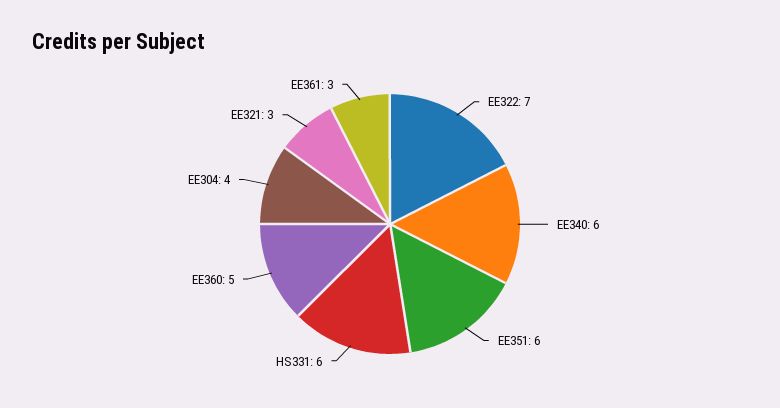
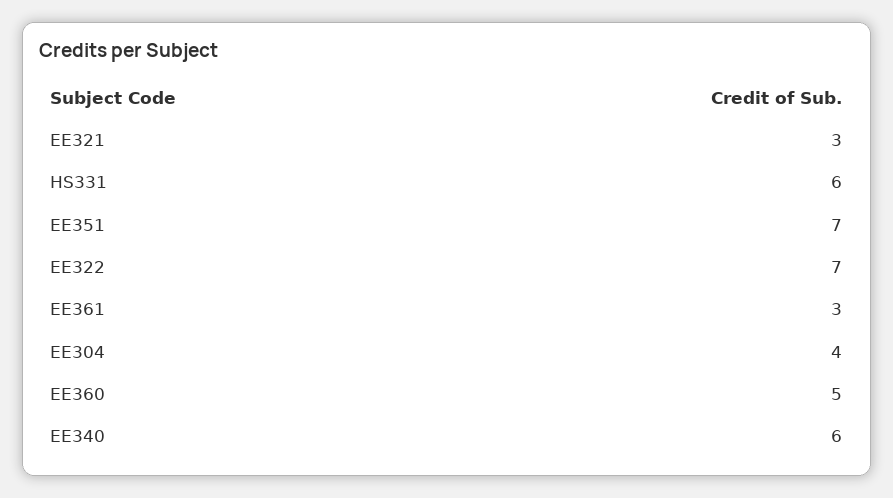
  {
    "EE322": 7,
    "EE340": 6,
-   "EE351": 6,
+   "EE351": 7,
    "HS331": 6,
    "EE360": 5,
    "EE304": 4,
    "EE321": 3,
    "EE361": 3
  }

